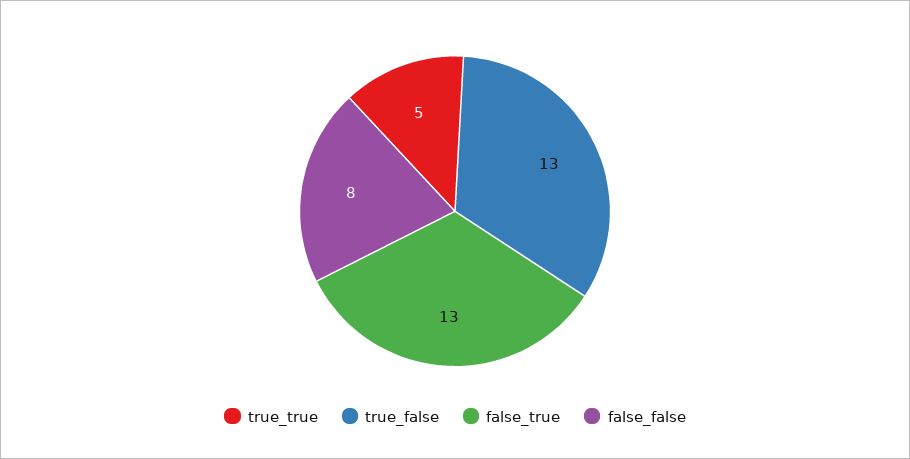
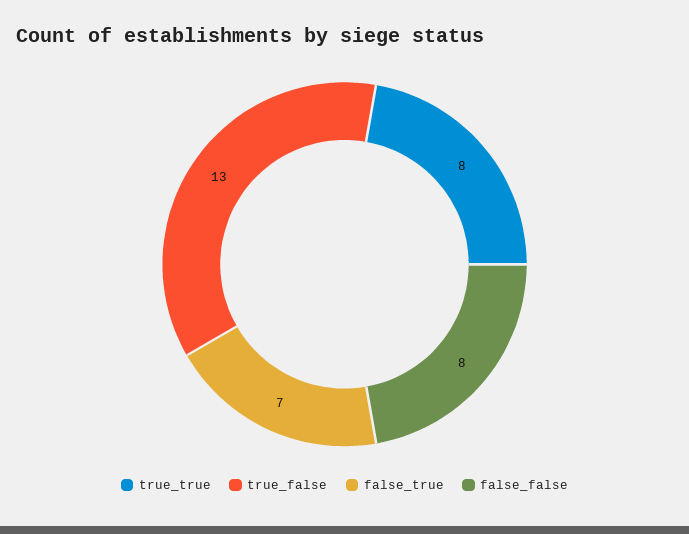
  {
-   "true_true": 5,
+   "true_true": 8,
    "true_false": 13,
-   "false_true": 13,
+   "false_true": 7,
    "false_false": 8
  }

